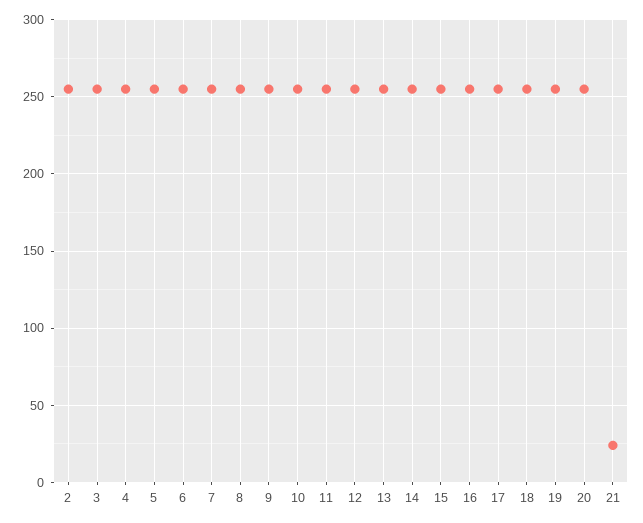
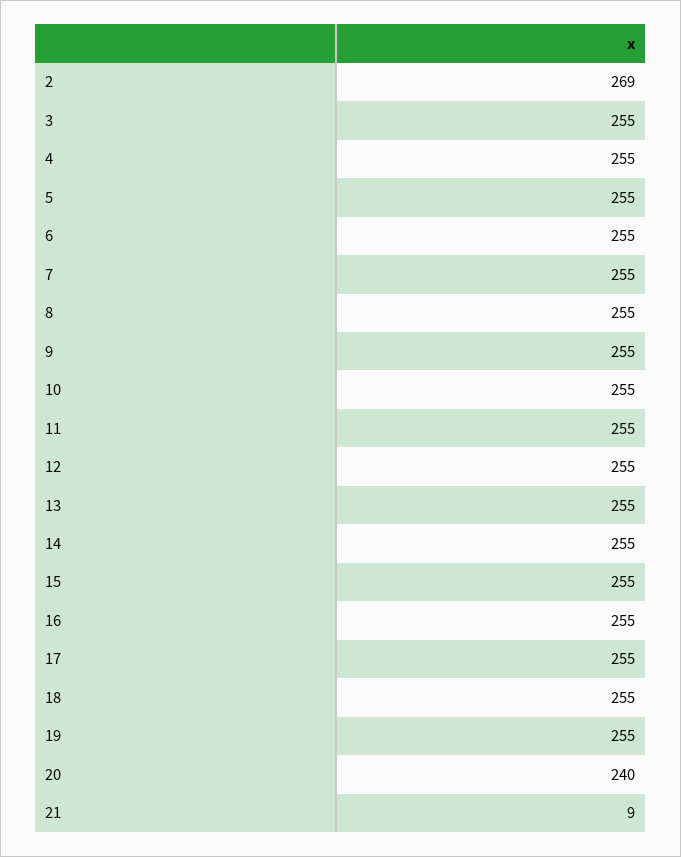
  {
-   "2": 255,
+   "2": 269,
    "3": 255,
    "4": 255,
    "5": 255,
    "6": 255,
    "7": 255,
    "8": 255,
    "9": 255,
    "10": 255,
    "11": 255,
    "12": 255,
    "13": 255,
    "14": 255,
    "15": 255,
    "16": 255,
    "17": 255,
    "18": 255,
    "19": 255,
-   "20": 255,
+   "20": 240,
-   "21": 25
+   "21": 9
  }

